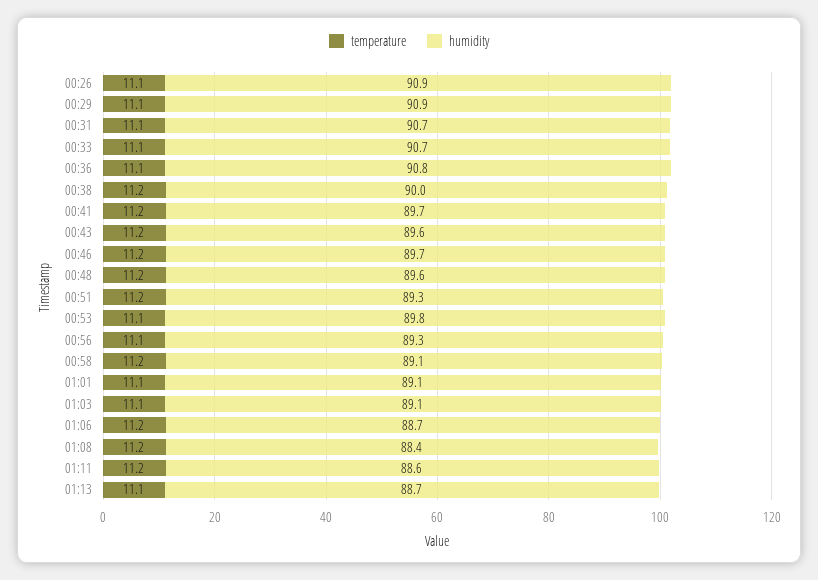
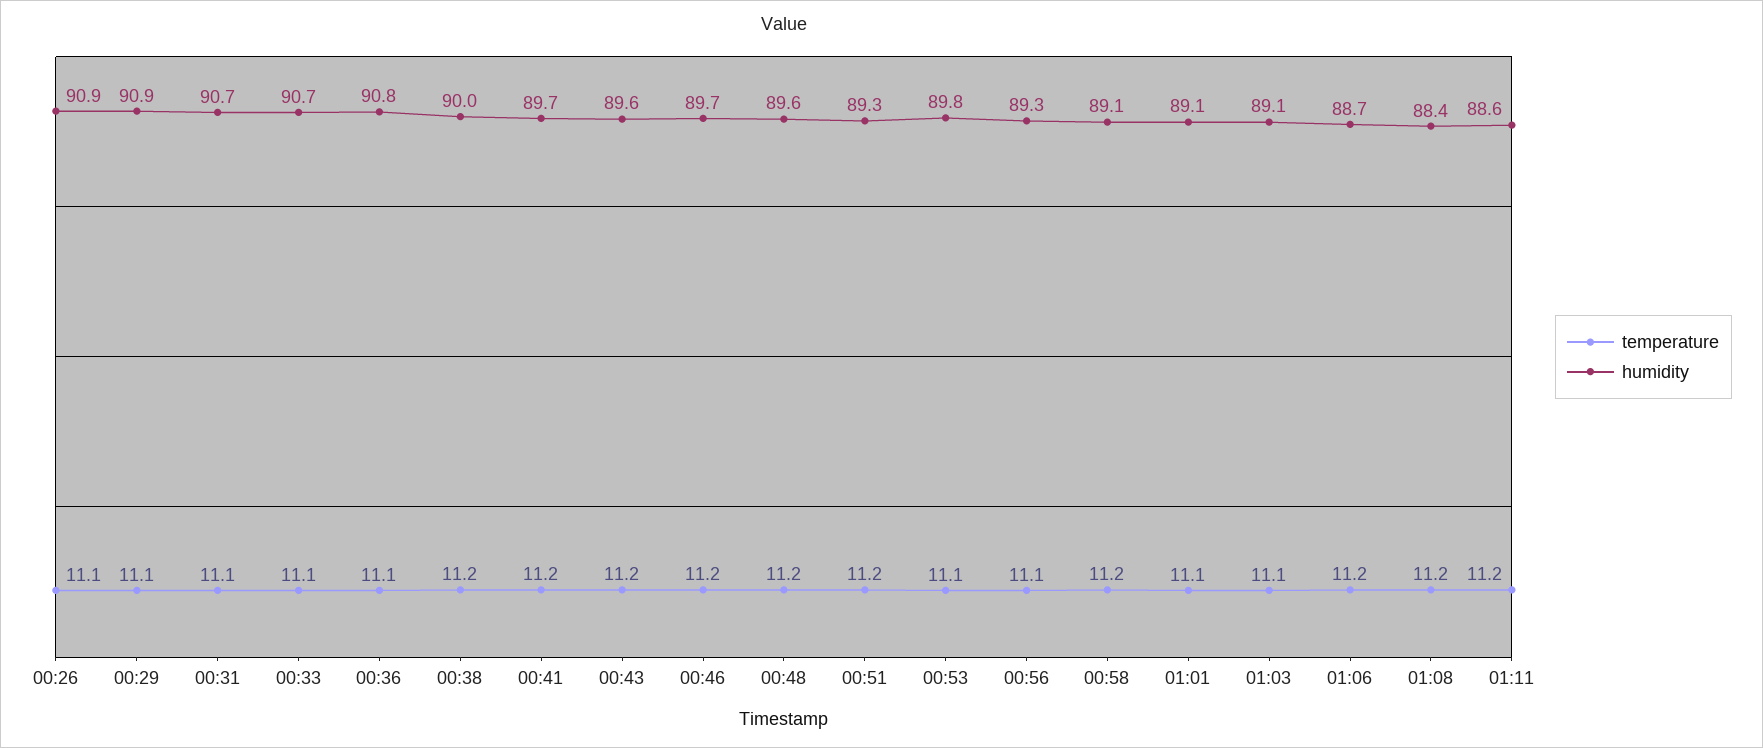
  {
    "temperature": {
      "00:26": 11.1,
      "00:29": 11.1,
      "00:31": 11.1,
      "00:33": 11.1,
      "00:36": 11.1,
      "00:38": 11.2,
      "00:41": 11.2,
      "00:43": 11.2,
      "00:46": 11.2,
      "00:48": 11.2,
      "00:51": 11.2,
      "00:53": 11.1,
      "00:56": 11.1,
      "00:58": 11.2,
      "01:01": 11.1,
      "01:03": 11.1,
      "01:06": 11.2,
      "01:08": 11.2,
-     "01:11": 11.2,
+     "01:11": 11.2
-     "01:13": 11.1
    },
    "humidity": {
      "00:26": 90.9,
      "00:29": 90.9,
      "00:31": 90.7,
      "00:33": 90.7,
      "00:36": 90.8,
      "00:38": 90,
      "00:41": 89.7,
      "00:43": 89.6,
      "00:46": 89.7,
      "00:48": 89.6,
      "00:51": 89.3,
      "00:53": 89.8,
      "00:56": 89.3,
      "00:58": 89.1,
      "01:01": 89.1,
      "01:03": 89.1,
      "01:06": 88.7,
      "01:08": 88.4,
-     "01:11": 88.6,
+     "01:11": 88.6
-     "01:13": 88.7
    }
  }

